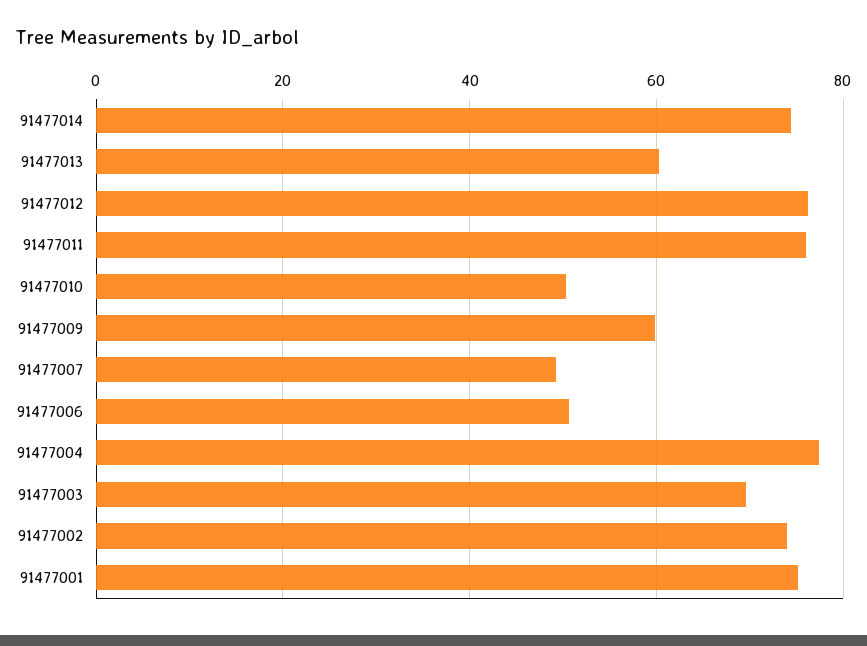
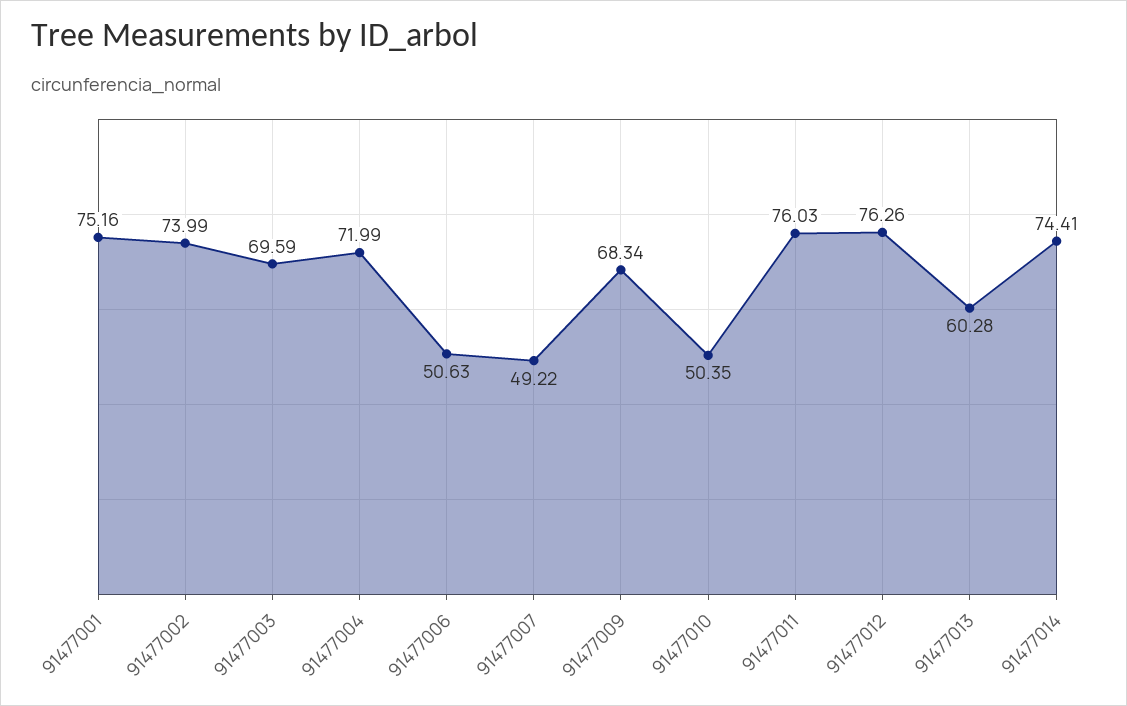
  {
    "91477014": 74.41,
    "91477013": 60.28,
    "91477012": 76.26,
    "91477011": 76.03,
    "91477010": 50.35,
-   "91477009": 60,
+   "91477009": 68.34,
    "91477007": 49.22,
    "91477006": 50.63,
-   "91477004": 78,
+   "91477004": 71.99,
    "91477003": 69.59,
    "91477002": 73.99,
    "91477001": 75.16
  }

